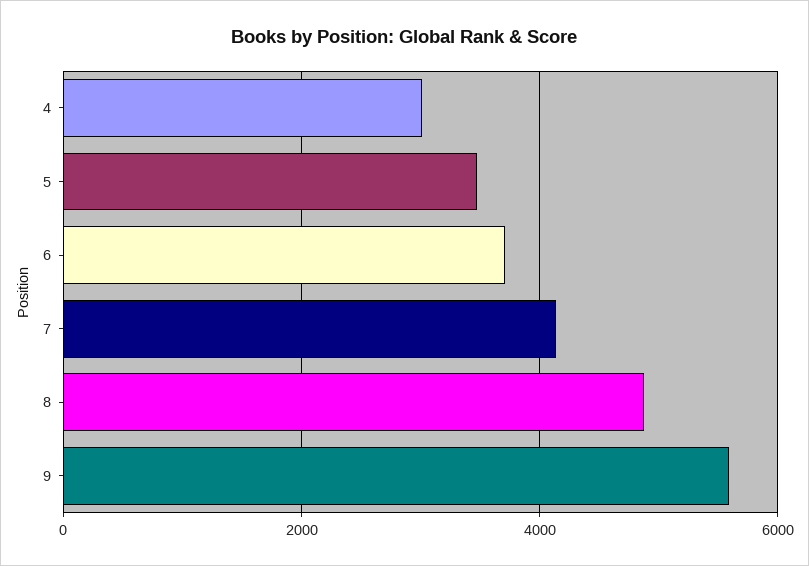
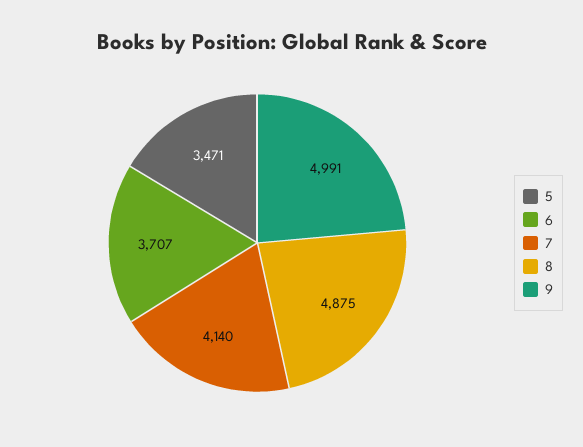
  {
-   "4": 3000,
    "5": 3471,
    "6": 3707,
    "7": 4140,
    "8": 4875,
-   "9": 5600
+   "9": 4991
  }

